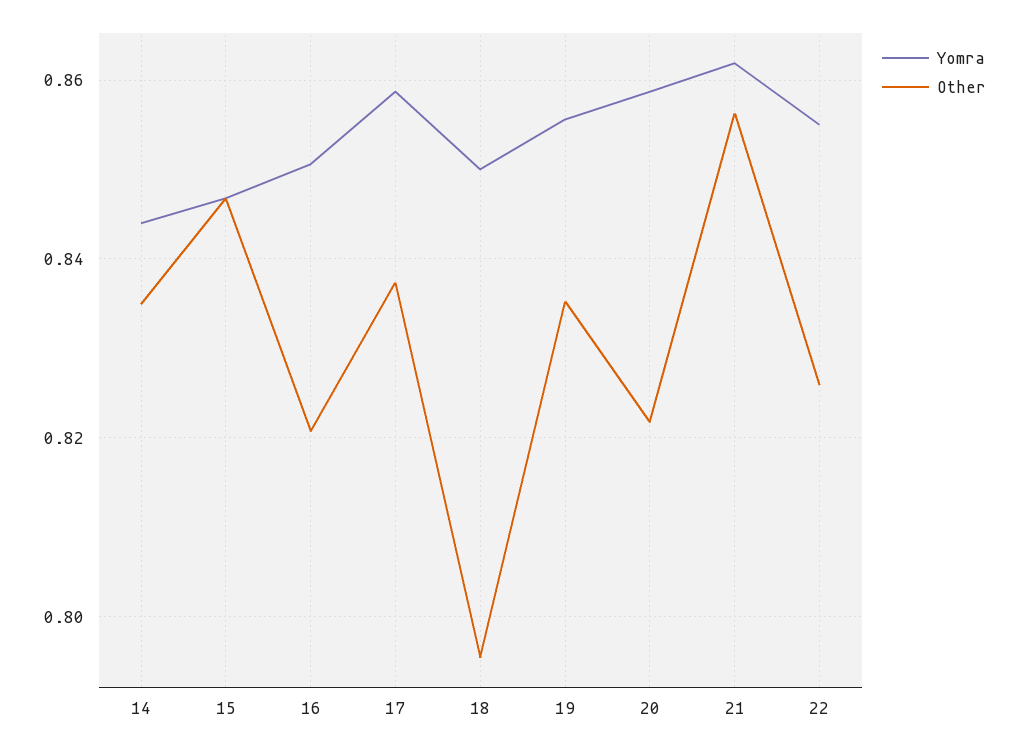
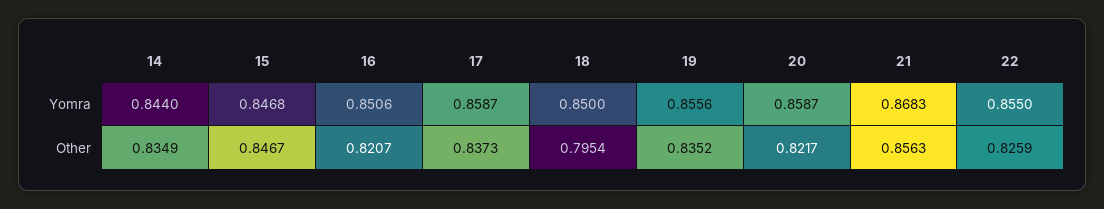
  {
    "Yomra": {
      "14": 0.844,
      "15": 0.8468,
      "16": 0.8506,
      "17": 0.8587,
      "18": 0.85,
      "19": 0.8556,
      "20": 0.8587,
-     "21": 0.862,
+     "21": 0.8683,
      "22": 0.855
    },
    "Other": {
      "14": 0.8349,
      "15": 0.8467,
      "16": 0.8207,
      "17": 0.8373,
      "18": 0.7954,
      "19": 0.8352,
      "20": 0.8217,
      "21": 0.8563,
      "22": 0.8259
    }
  }

